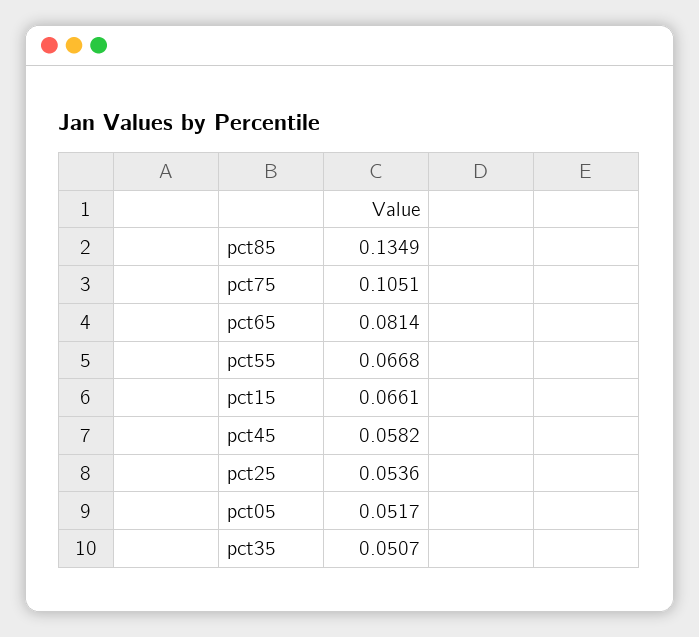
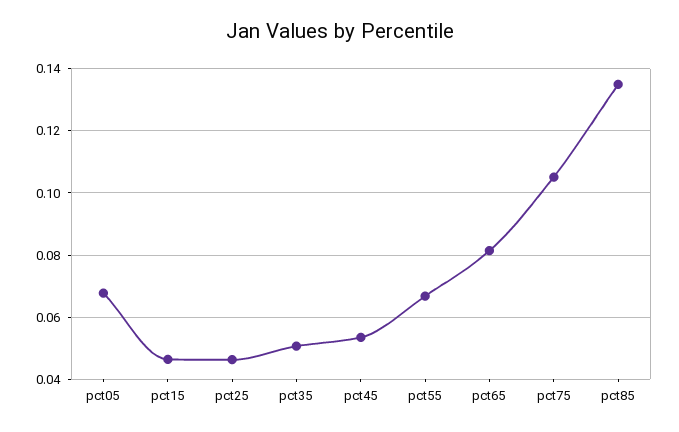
  {
    "pct85": 0.1349,
    "pct75": 0.1051,
    "pct65": 0.0814,
    "pct55": 0.0668,
-   "pct15": 0.0661,
+   "pct15": 0.046,
-   "pct45": 0.0582,
+   "pct45": 0.054,
-   "pct25": 0.0536,
+   "pct25": 0.046,
-   "pct05": 0.0517,
+   "pct05": 0.068,
    "pct35": 0.0507
  }

